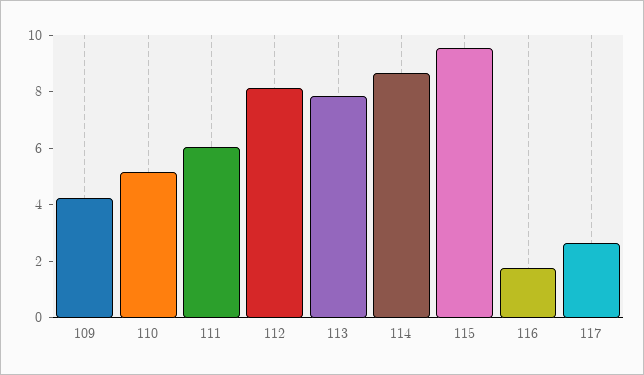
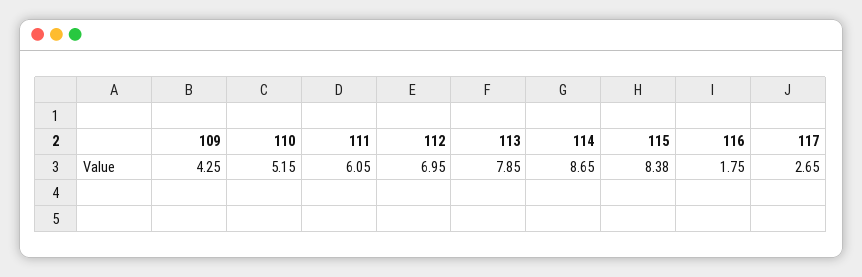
  {
    "109": 4.25,
    "110": 5.15,
    "111": 6.05,
-   "112": 8,
+   "112": 6.95,
    "113": 7.85,
    "114": 8.65,
-   "115": 9.5,
+   "115": 8.38,
    "116": 1.75,
    "117": 2.65
  }

